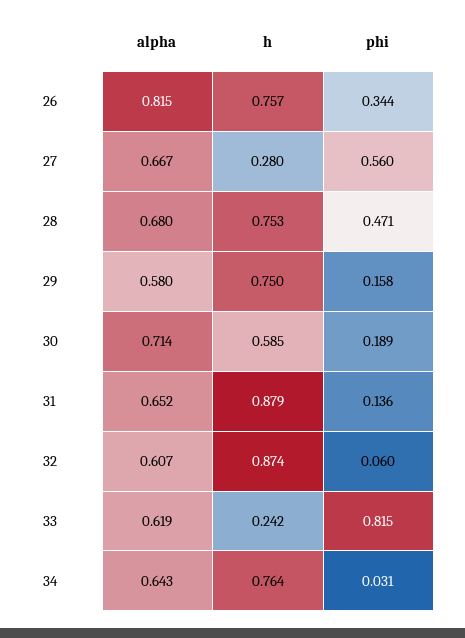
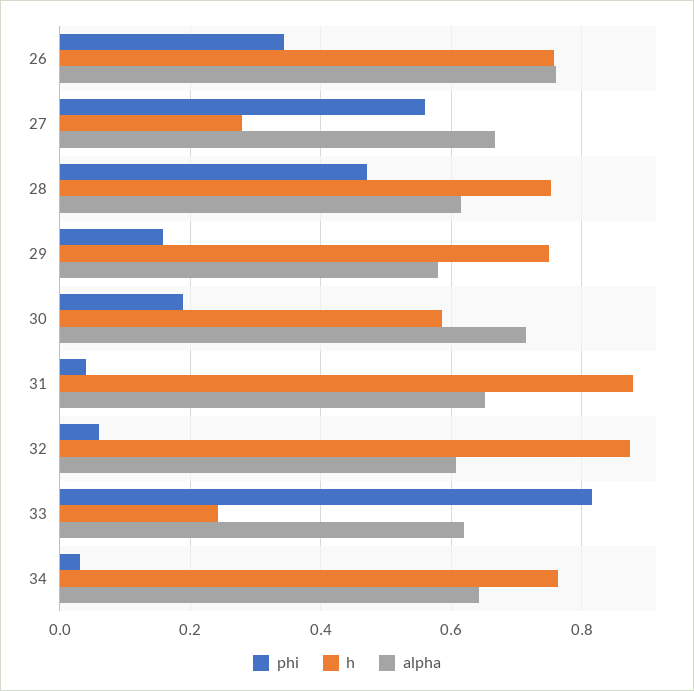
  {
    "alpha": {
-     "26": 0.815,
+     "26": 0.76,
      "27": 0.667,
-     "28": 0.68,
+     "28": 0.62,
      "29": 0.58,
      "30": 0.714,
      "31": 0.652,
      "32": 0.607,
      "33": 0.619,
      "34": 0.643
    },
    "h": {
      "26": 0.757,
      "27": 0.28,
      "28": 0.753,
      "29": 0.75,
      "30": 0.585,
      "31": 0.879,
      "32": 0.874,
      "33": 0.242,
      "34": 0.764
    },
    "phi": {
      "26": 0.344,
      "27": 0.56,
      "28": 0.471,
      "29": 0.158,
      "30": 0.189,
-     "31": 0.136,
+     "31": 0.04,
      "32": 0.06,
      "33": 0.815,
      "34": 0.031
    }
  }

